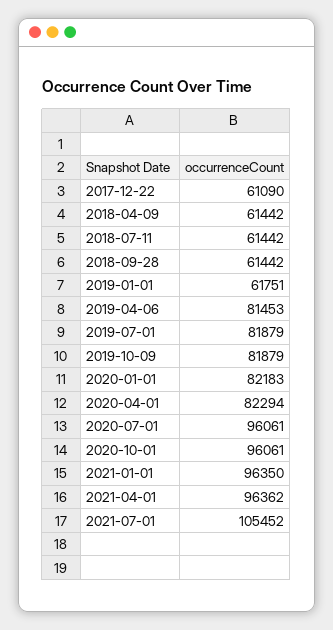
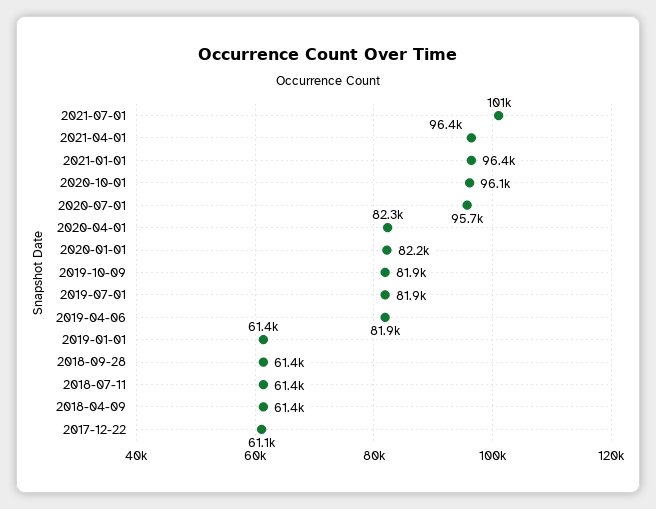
  {
    "2017-12-22": 61090,
    "2018-04-09": 61442,
    "2018-07-11": 61442,
    "2018-09-28": 61442,
-   "2019-01-01": 61751,
+   "2019-01-01": 61400,
-   "2019-04-06": 81453,
+   "2019-04-06": 81900,
    "2019-07-01": 81879,
    "2019-10-09": 81879,
    "2020-01-01": 82183,
    "2020-04-01": 82294,
-   "2020-07-01": 96061,
+   "2020-07-01": 95700,
    "2020-10-01": 96061,
    "2021-01-01": 96350,
    "2021-04-01": 96362,
-   "2021-07-01": 105452
+   "2021-07-01": 101000
  }

